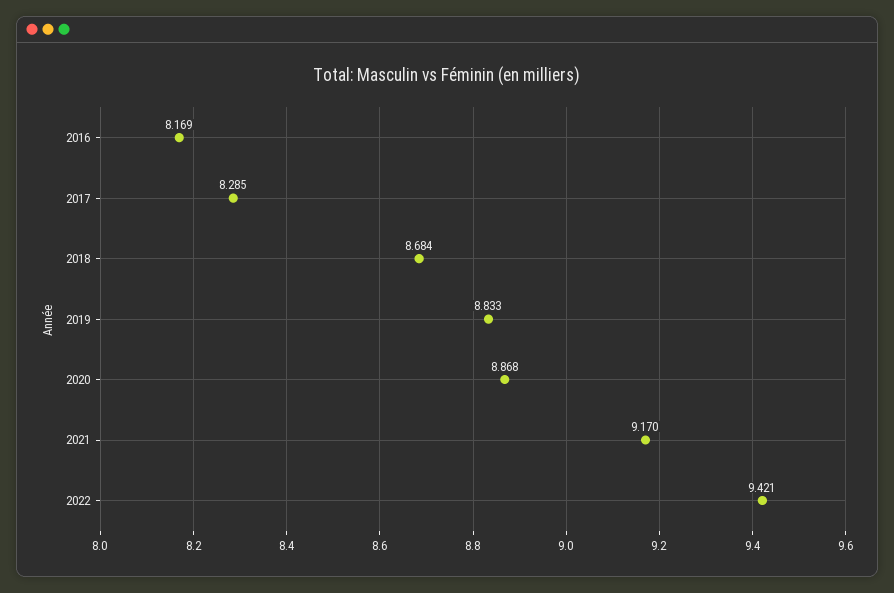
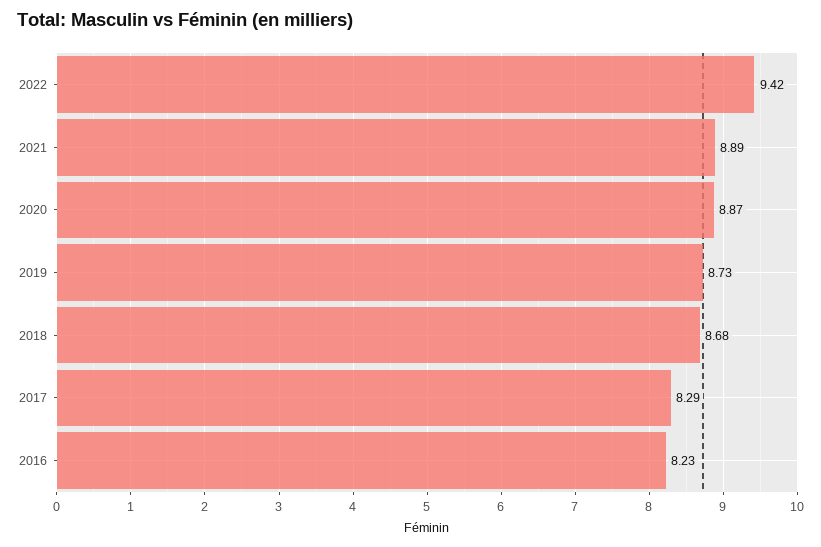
  {
-   "2016": 8.169,
+   "2016": 8.23,
    "2017": 8.285,
    "2018": 8.684,
-   "2019": 8.833,
+   "2019": 8.73,
    "2020": 8.868,
-   "2021": 9.17,
+   "2021": 8.89,
    "2022": 9.421
  }

